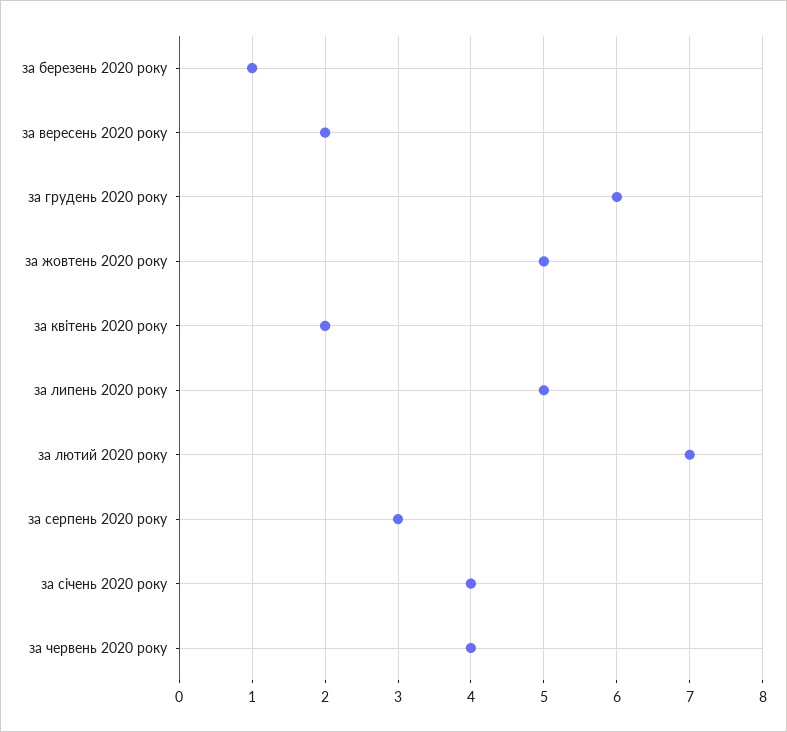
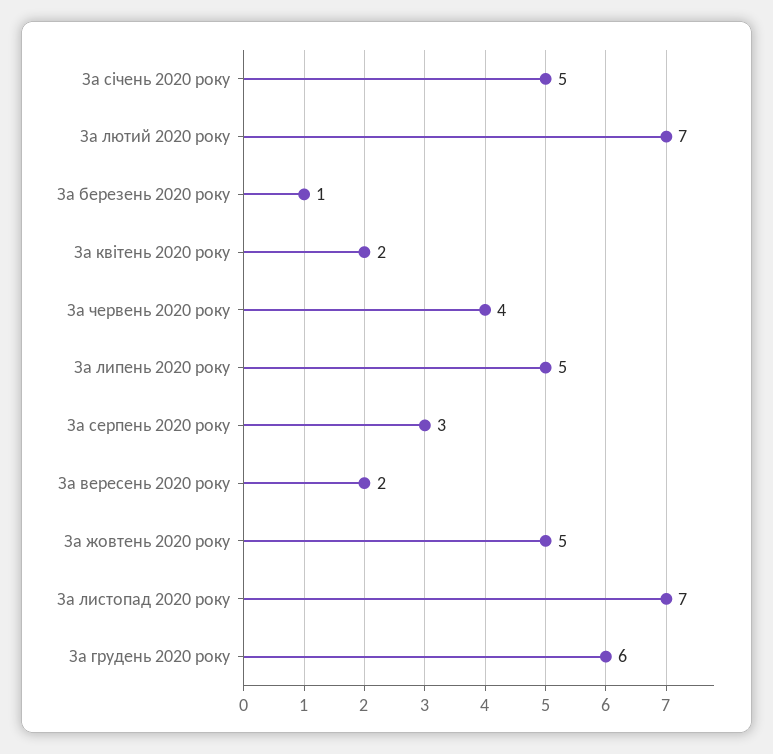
  {
    "за березень 2020 року": 1,
    "за вересень 2020 року": 2,
    "за грудень 2020 року": 6,
    "за жовтень 2020 року": 5,
    "за квітень 2020 року": 2,
    "за липень 2020 року": 5,
    "за лютий 2020 року": 7,
    "за серпень 2020 року": 3,
-   "за січень 2020 року": 4,
+   "за січень 2020 року": 5,
-   "за червень 2020 року": 4
+   "за червень 2020 року": 4,
+   "За листопад 2020 року": 7
  }

